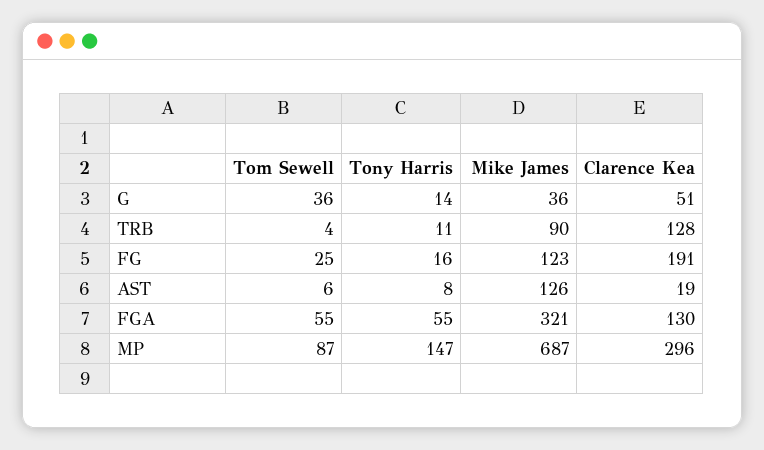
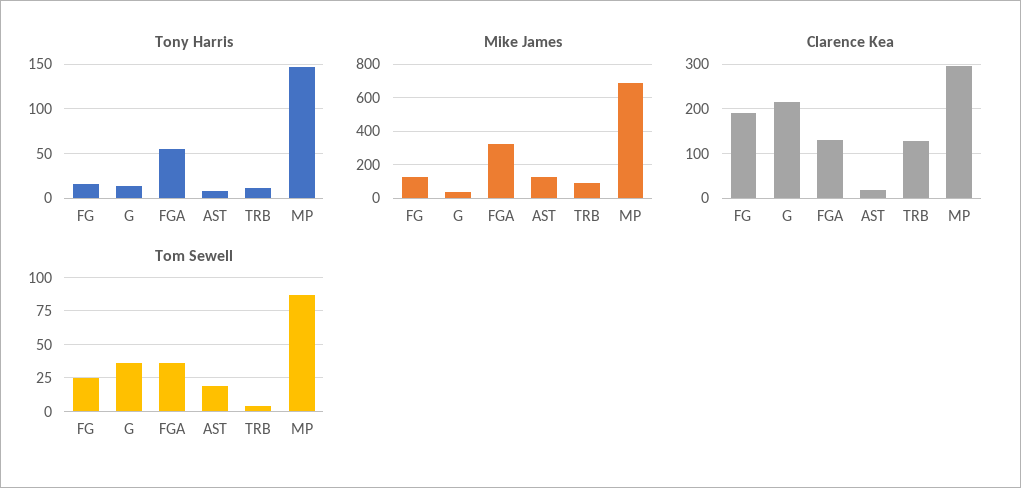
  {
    "Tom Sewell": {
      "G": 36,
      "TRB": 4,
      "FG": 25,
-     "AST": 6,
+     "AST": 20,
-     "FGA": 55,
+     "FGA": 35,
      "MP": 87
    },
    "Tony Harris": {
      "G": 14,
      "TRB": 11,
      "FG": 16,
      "AST": 8,
      "FGA": 55,
      "MP": 147
    },
    "Mike James": {
      "G": 36,
      "TRB": 90,
      "FG": 123,
      "AST": 126,
      "FGA": 321,
      "MP": 687
    },
    "Clarence Kea": {
-     "G": 51,
+     "G": 220,
      "TRB": 128,
      "FG": 191,
      "AST": 19,
      "FGA": 130,
      "MP": 296
    }
  }

